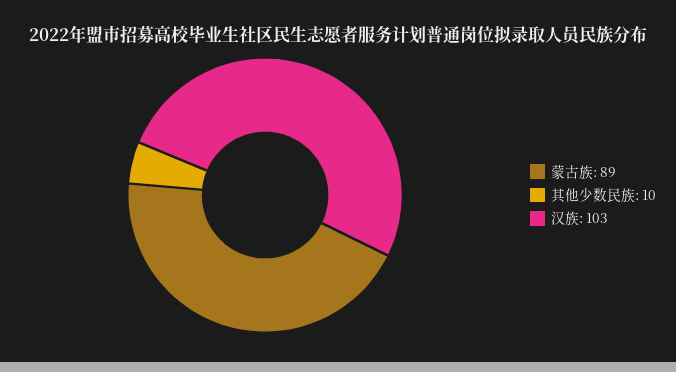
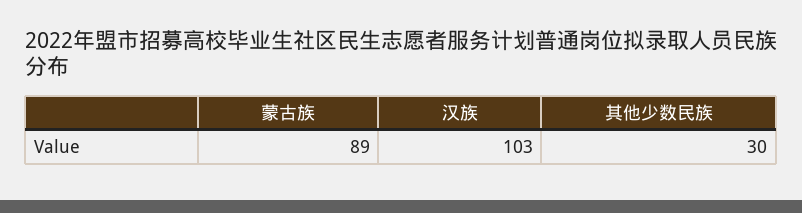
  {
    "蒙古族": 89,
-   "其他少数民族": 10,
+   "其他少数民族": 30,
    "汉族": 103
  }

